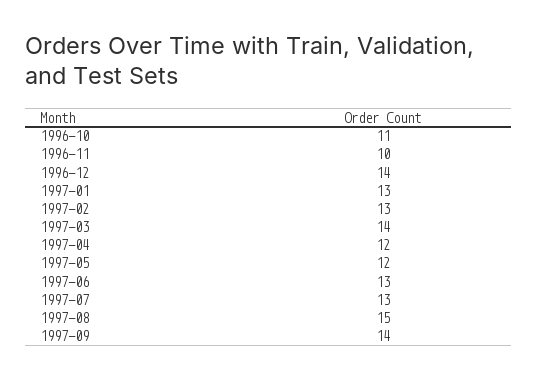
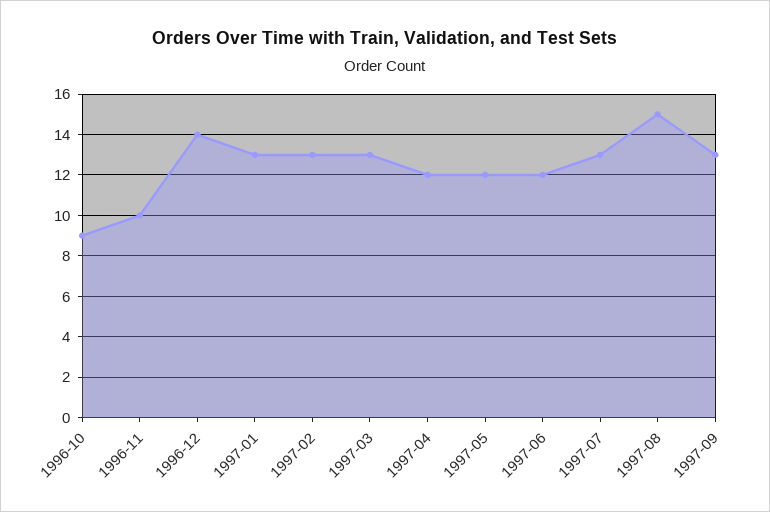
  {
-   "1996-10": 11,
+   "1996-10": 9,
    "1996-11": 10,
    "1996-12": 14,
    "1997-01": 13,
    "1997-02": 13,
-   "1997-03": 14,
+   "1997-03": 13,
    "1997-04": 12,
    "1997-05": 12,
-   "1997-06": 13,
+   "1997-06": 12,
    "1997-07": 13,
    "1997-08": 15,
-   "1997-09": 14
+   "1997-09": 13
  }

